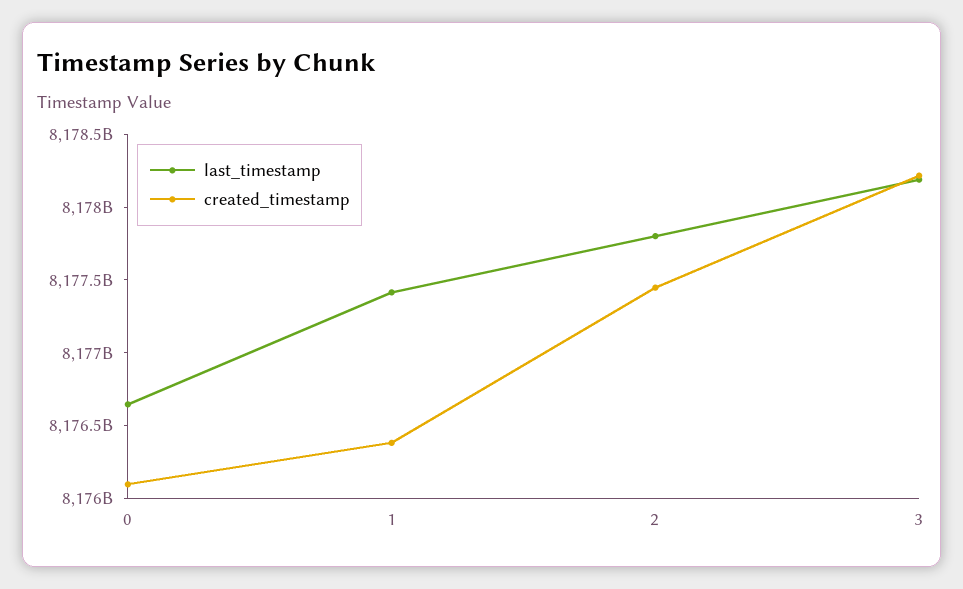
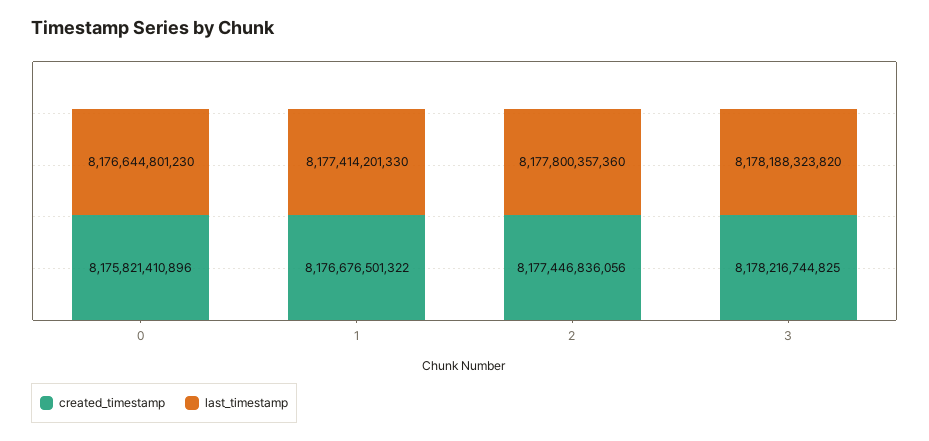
  {
    "last_timestamp": {
      "0": 8176644801230,
      "1": 8177414201330,
      "2": 8177800357360,
      "3": 8178188323820
    },
    "created_timestamp": {
-     "0": 8176100000000,
+     "0": 8175821410896,
-     "1": 8176400000000,
+     "1": 8176676501322,
      "2": 8177446836056,
      "3": 8178216744825
    }
  }

